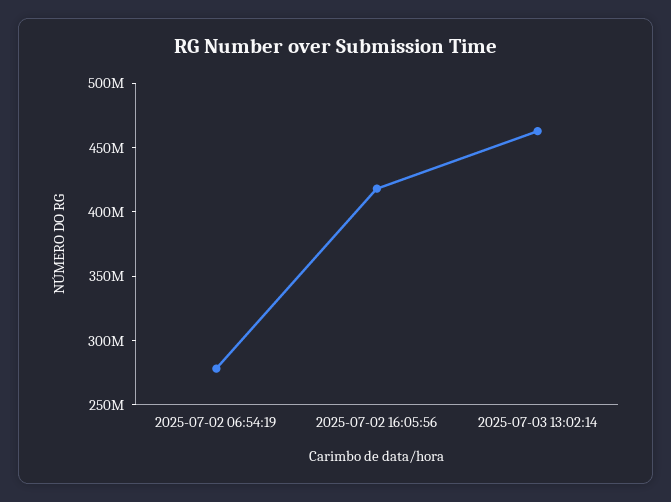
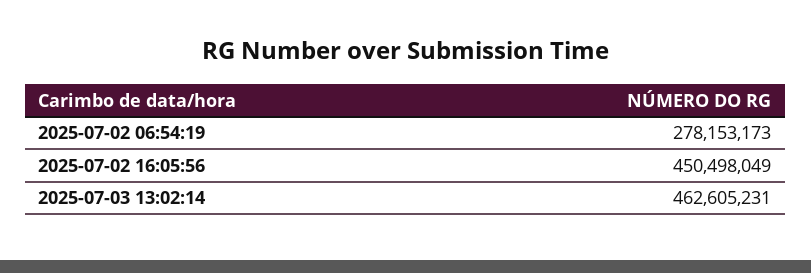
  {
    "2025-07-02 06:54:19": 278153173,
-   "2025-07-02 16:05:56": 420000000,
+   "2025-07-02 16:05:56": 450498049,
    "2025-07-03 13:02:14": 462605231
  }

